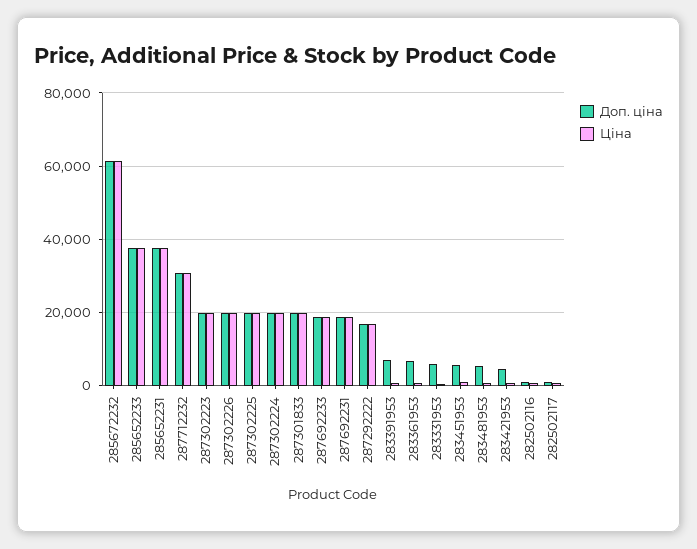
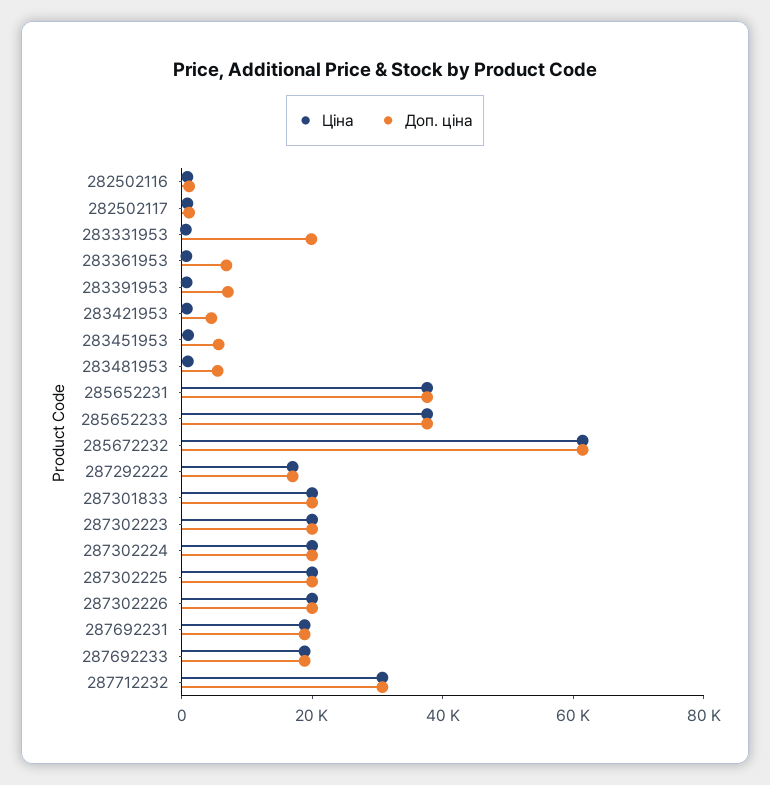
  {
    "Доп. ціна": {
      "285672232": 62000,
      "285652233": 38000,
      "285652231": 38000,
      "287712232": 30000,
      "287302223": 20000,
      "287302226": 20000,
      "287302225": 20000,
      "287302224": 20000,
      "287301833": 20000,
      "287692233": 18000,
      "287692231": 18000,
      "287292222": 16000,
      "283391953": 8000,
      "283361953": 6000,
-     "283331953": 6000,
+     "283331953": 20000,
      "283451953": 6000,
      "283481953": 6000,
      "283421953": 4000,
      "282502116": 2000,
      "282502117": 2000
    },
    "Ціна": {
      "285672232": 62000,
      "285652233": 38000,
      "285652231": 38000,
      "287712232": 30000,
      "287302223": 20000,
      "287302226": 20000,
      "287302225": 20000,
      "287302224": 20000,
      "287301833": 20000,
      "287692233": 18000,
      "287692231": 18000,
      "287292222": 16000,
      "283391953": 0,
      "283361953": 0,
      "283331953": 0,
      "283451953": 0,
      "283481953": 0,
      "283421953": 0,
      "282502116": 0,
      "282502117": 0
    }
  }

